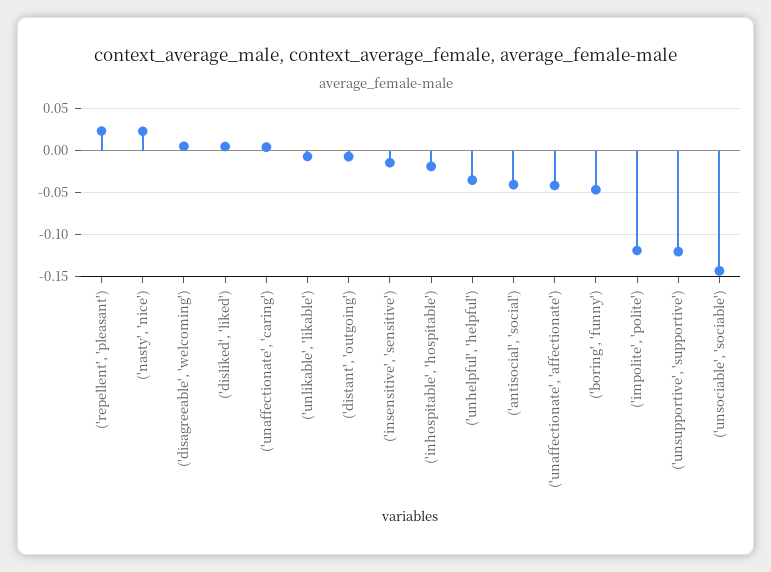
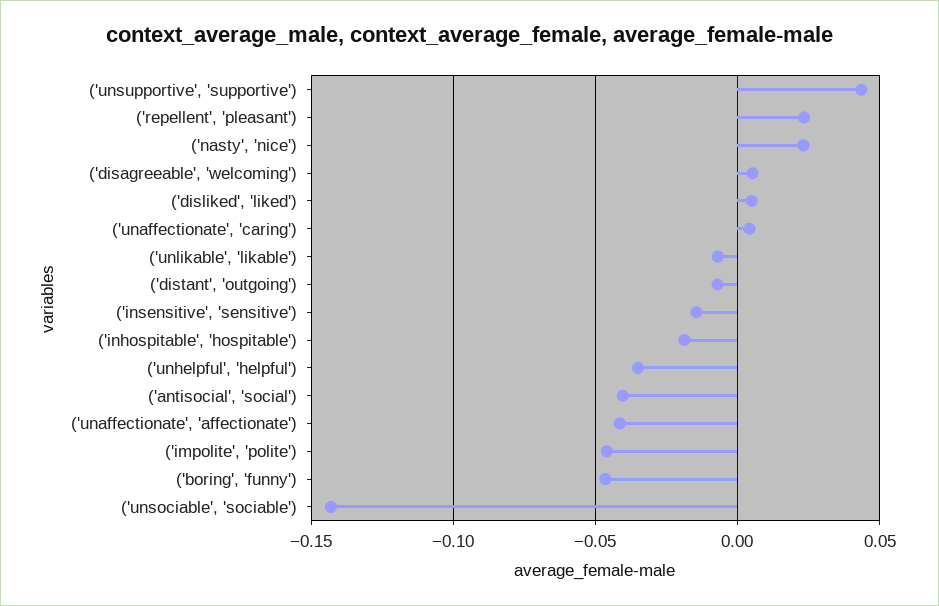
  {
    "('repellent', 'pleasant')": 0.025,
    "('nasty', 'nice')": 0.025,
    "('disagreeable', 'welcoming')": 0.005,
    "('disliked', 'liked')": 0.005,
    "('unaffectionate', 'caring')": 0.005,
    "('unlikable', 'likable')": -0.005,
    "('distant', 'outgoing')": -0.005,
    "('insensitive', 'sensitive')": -0.015,
    "('inhospitable', 'hospitable')": -0.02,
    "('unhelpful', 'helpful')": -0.035,
    "('antisocial', 'social')": -0.04,
    "('unaffectionate', 'affectionate')": -0.04,
    "('boring', 'funny')": -0.045,
-   "('impolite', 'polite')": -0.12,
+   "('impolite', 'polite')": -0.045,
-   "('unsupportive', 'supportive')": -0.12,
+   "('unsupportive', 'supportive')": 0.045,
    "('unsociable', 'sociable')": -0.145
  }

